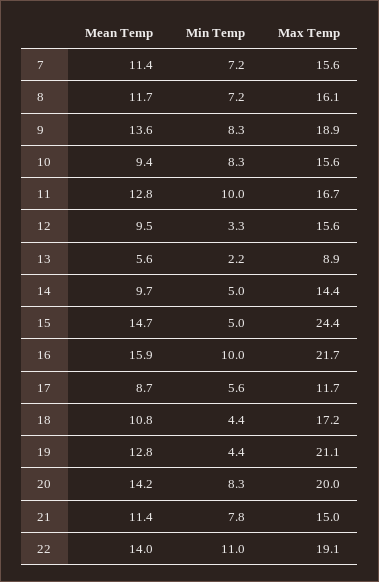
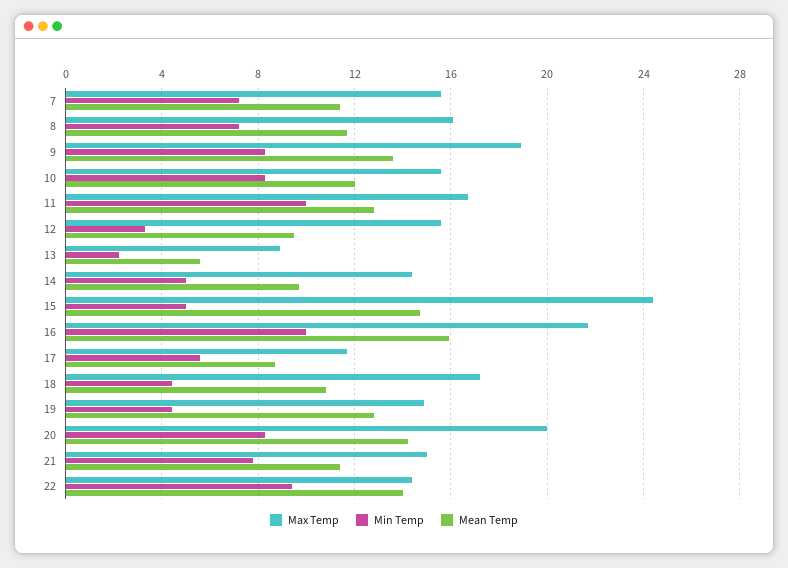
  {
    "Mean Temp": {
      "7": 11.4,
      "8": 11.7,
      "9": 13.6,
-     "10": 9.4,
+     "10": 12,
      "11": 12.8,
      "12": 9.5,
      "13": 5.6,
      "14": 9.7,
      "15": 14.7,
      "16": 15.9,
      "17": 8.7,
      "18": 10.8,
      "19": 12.8,
      "20": 14.2,
      "21": 11.4,
      "22": 14
    },
    "Min Temp": {
      "7": 7.2,
      "8": 7.2,
      "9": 8.3,
      "10": 8.3,
      "11": 10,
      "12": 3.3,
      "13": 2.2,
      "14": 5,
      "15": 5,
      "16": 10,
      "17": 5.6,
      "18": 4.4,
      "19": 4.4,
      "20": 8.3,
      "21": 7.8,
-     "22": 11
+     "22": 9.5
    },
    "Max Temp": {
      "7": 15.6,
      "8": 16.1,
      "9": 18.9,
      "10": 15.6,
      "11": 16.7,
      "12": 15.6,
      "13": 8.9,
      "14": 14.4,
      "15": 24.4,
      "16": 21.7,
      "17": 11.7,
      "18": 17.2,
-     "19": 21.1,
+     "19": 15,
      "20": 20,
      "21": 15,
-     "22": 19.1
+     "22": 14.5
    }
  }

